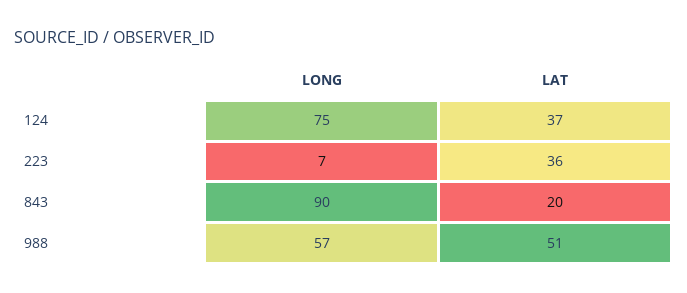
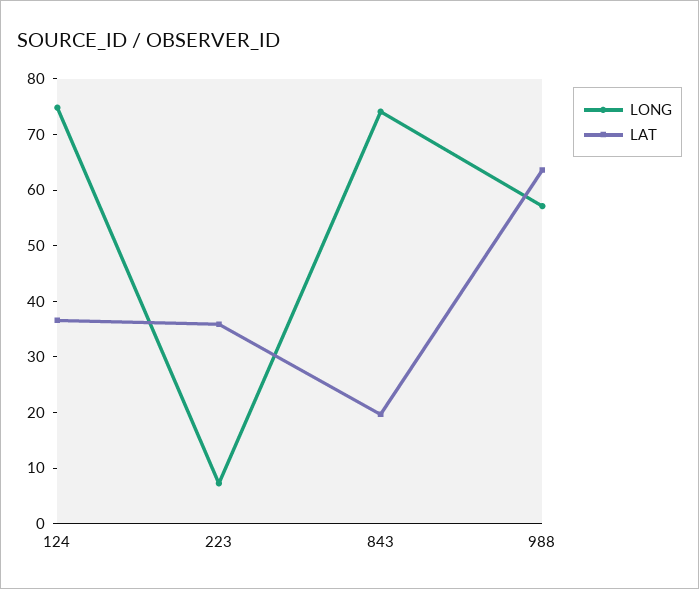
  {
    "LONG": {
      "124": 75,
      "223": 7,
-     "843": 90,
+     "843": 74,
      "988": 57
    },
    "LAT": {
      "124": 37,
      "223": 36,
      "843": 20,
-     "988": 51
+     "988": 64
    }
  }

